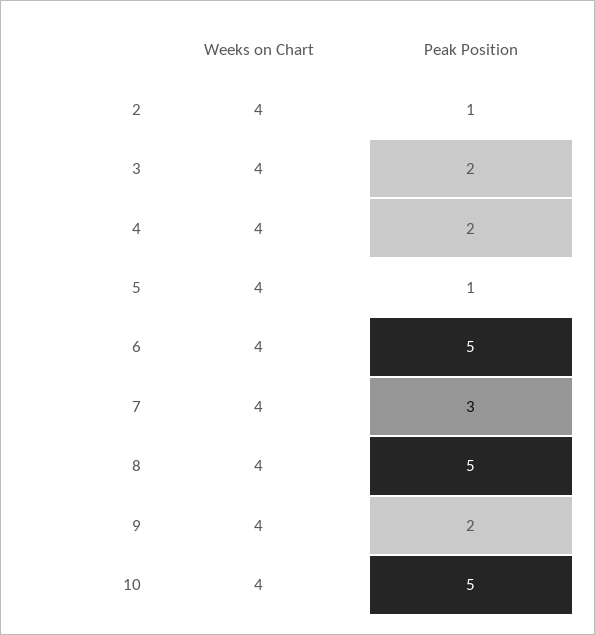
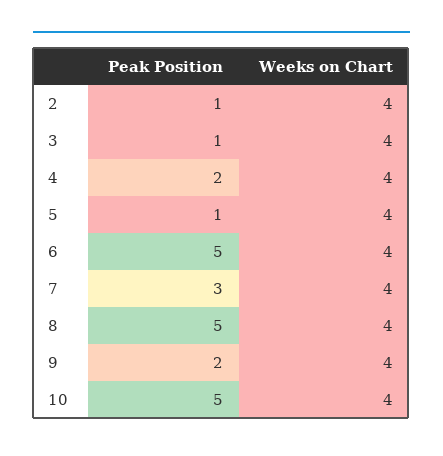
  {
    "Weeks on Chart": {
      "2": 4,
      "3": 4,
      "4": 4,
      "5": 4,
      "6": 4,
      "7": 4,
      "8": 4,
      "9": 4,
      "10": 4
    },
    "Peak Position": {
      "2": 1,
-     "3": 2,
+     "3": 1,
      "4": 2,
      "5": 1,
      "6": 5,
      "7": 3,
      "8": 5,
      "9": 2,
      "10": 5
    }
  }

